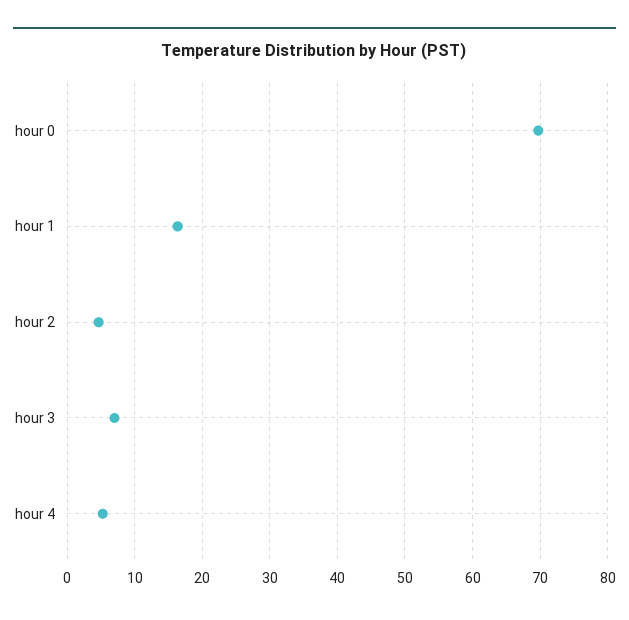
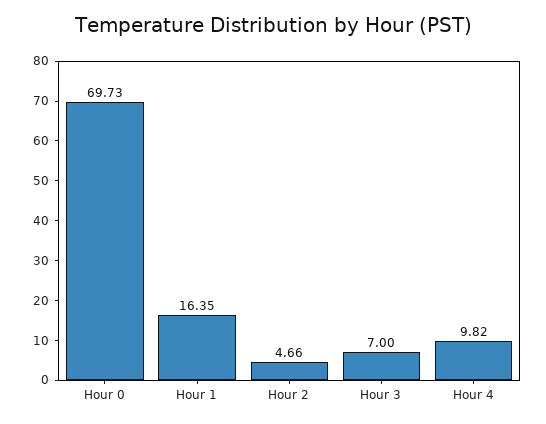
  {
    "hour 0": 69.73,
    "hour 1": 16.35,
    "hour 2": 4.66,
    "hour 3": 7,
-   "hour 4": 5
+   "hour 4": 9.82
  }

